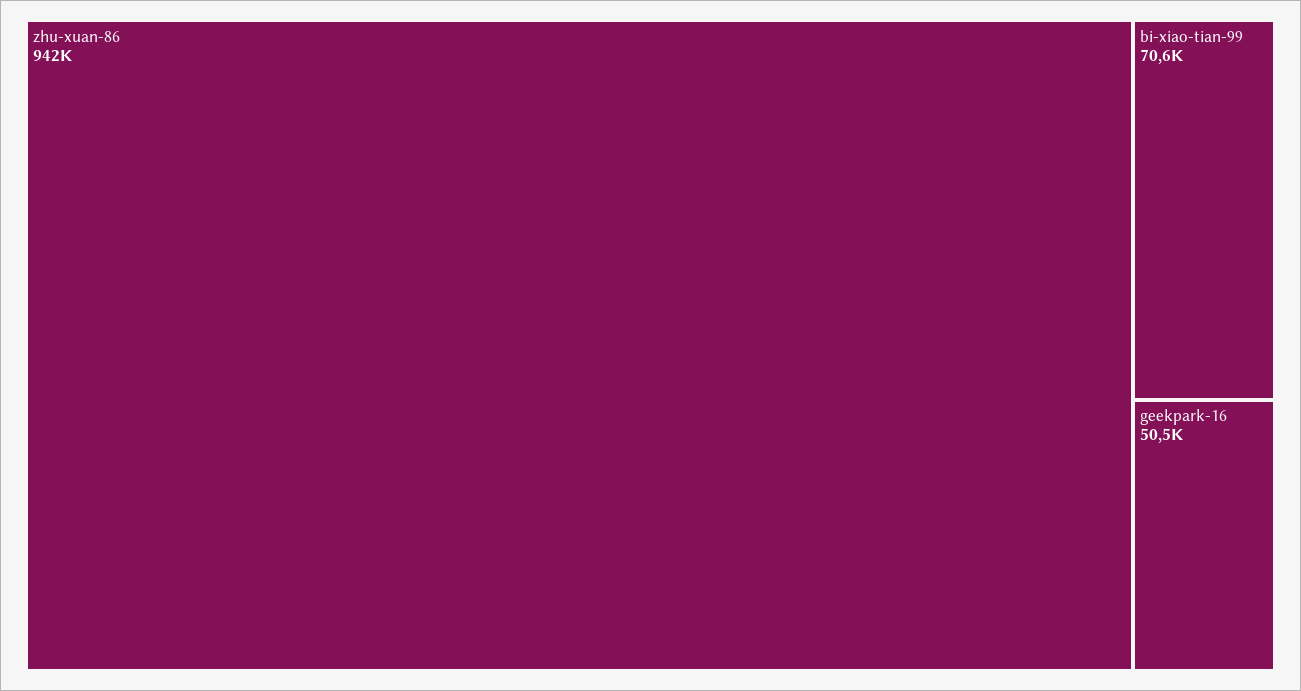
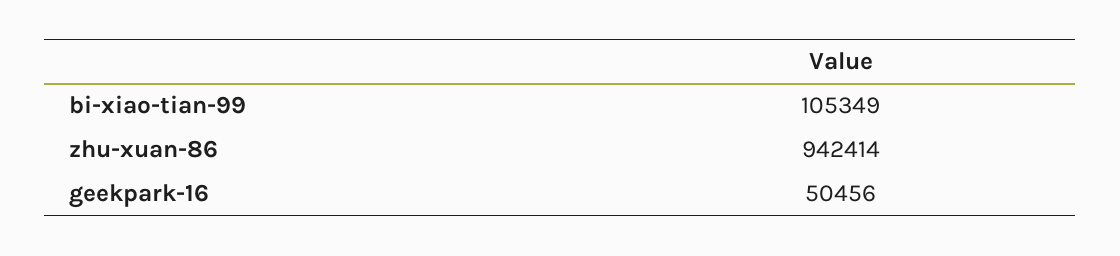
  {
    "zhu-xuan-86": 942414,
-   "bi-xiao-tian-99": 70600,
+   "bi-xiao-tian-99": 105349,
    "geekpark-16": 50456
  }

